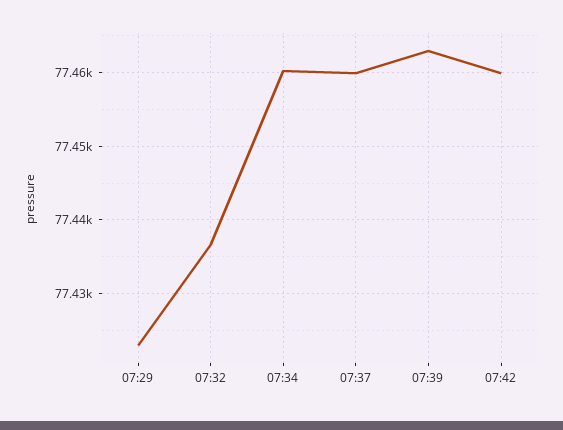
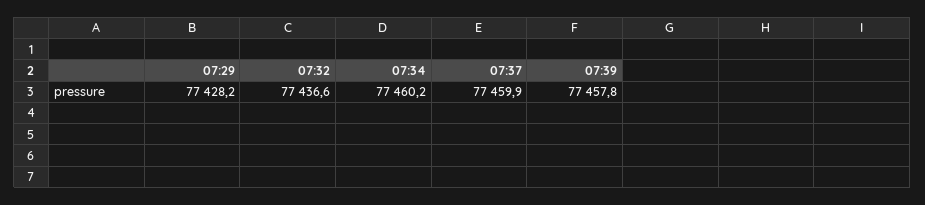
  {
-   "07:29": 77423,
+   "07:29": 77428.2,
    "07:32": 77436.6,
    "07:34": 77460.2,
    "07:37": 77459.9,
-   "07:39": 77463,
+   "07:39": 77457.8
-   "07:42": 77460
  }

